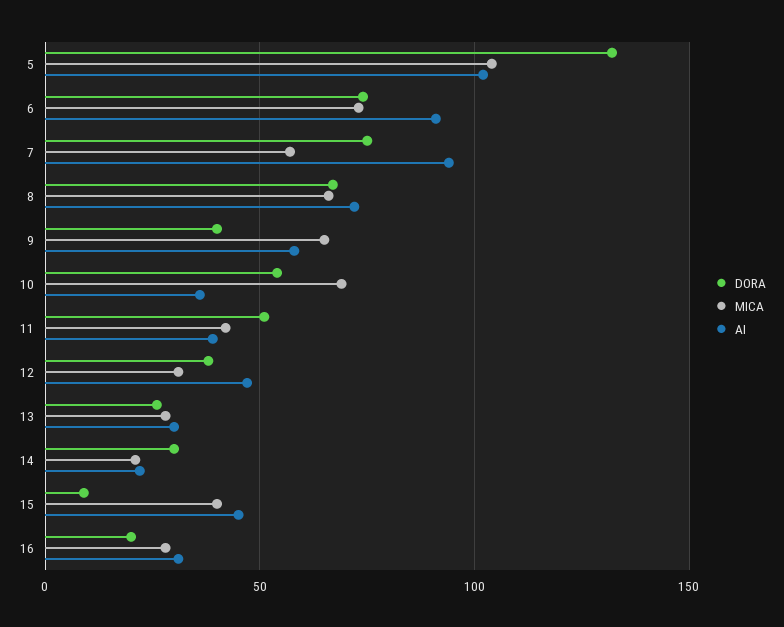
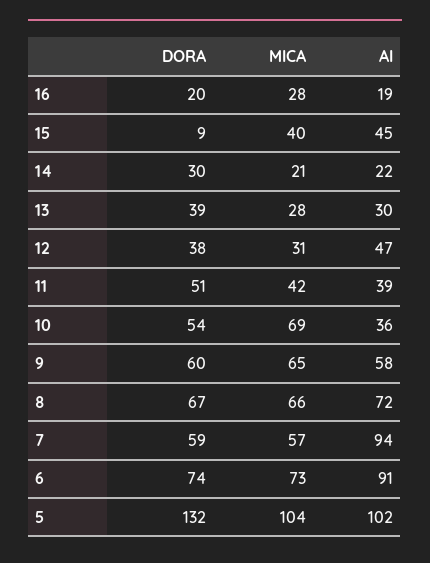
  {
    "DORA": {
      "5": 132,
      "6": 74,
-     "7": 75,
+     "7": 59,
      "8": 67,
-     "9": 40,
+     "9": 60,
      "10": 54,
      "11": 51,
      "12": 38,
-     "13": 25,
+     "13": 39,
      "14": 30,
      "15": 9,
      "16": 20
    },
    "MICA": {
      "5": 104,
      "6": 73,
      "7": 57,
      "8": 66,
      "9": 65,
      "10": 69,
      "11": 42,
      "12": 31,
      "13": 28,
      "14": 21,
      "15": 40,
      "16": 28
    },
    "AI": {
      "5": 102,
      "6": 91,
      "7": 94,
      "8": 72,
      "9": 58,
      "10": 36,
      "11": 39,
      "12": 47,
      "13": 30,
      "14": 22,
      "15": 45,
-     "16": 30
+     "16": 19
    }
  }

